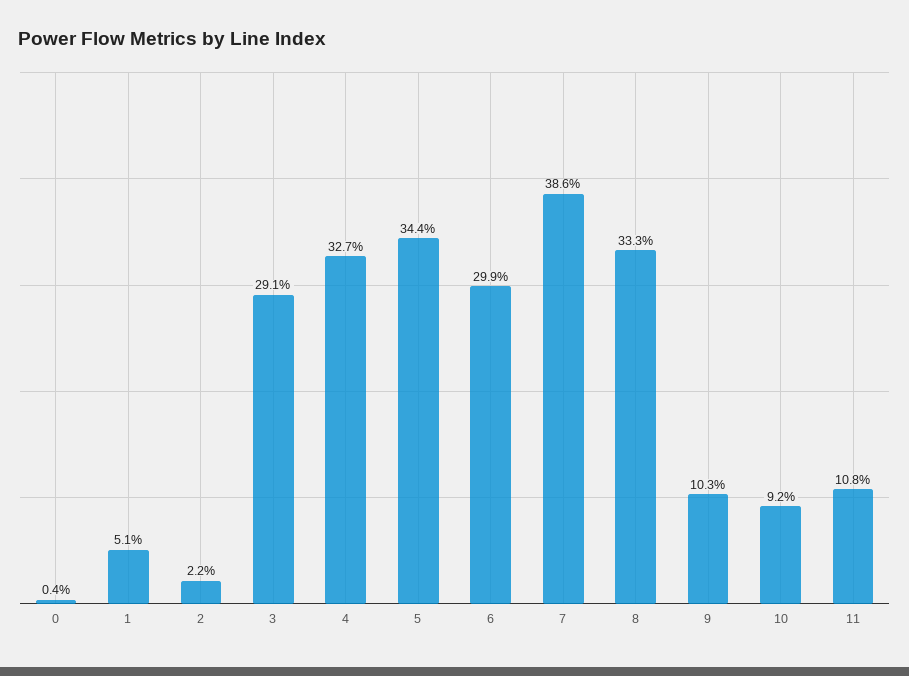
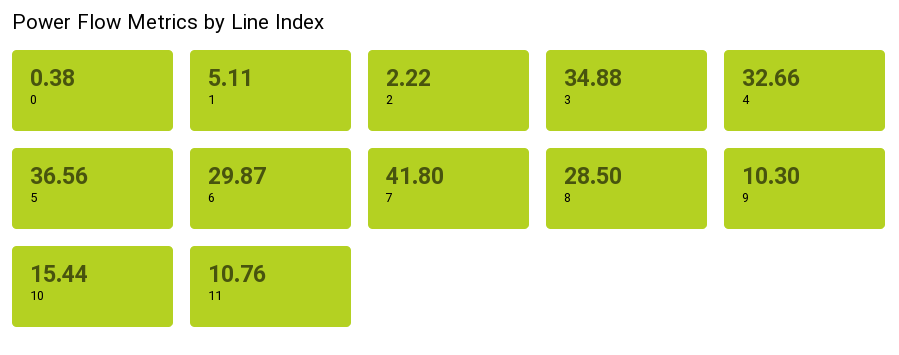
  {
    "0": 0.38,
    "1": 5.11,
    "2": 2.22,
-   "3": 29.1,
+   "3": 34.88,
    "4": 32.66,
-   "5": 34.4,
+   "5": 36.56,
    "6": 29.87,
-   "7": 38.6,
+   "7": 41.8,
-   "8": 33.3,
+   "8": 28.5,
    "9": 10.3,
-   "10": 9.2,
+   "10": 15.44,
    "11": 10.76
  }

